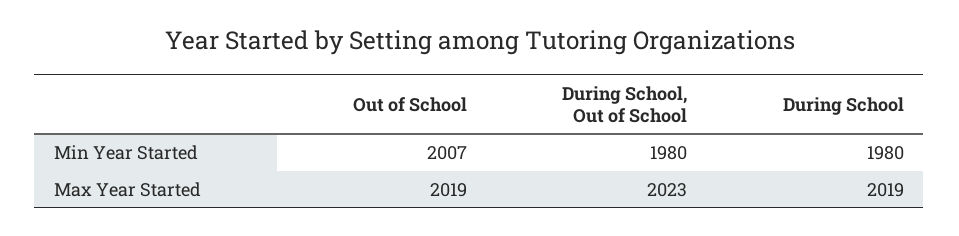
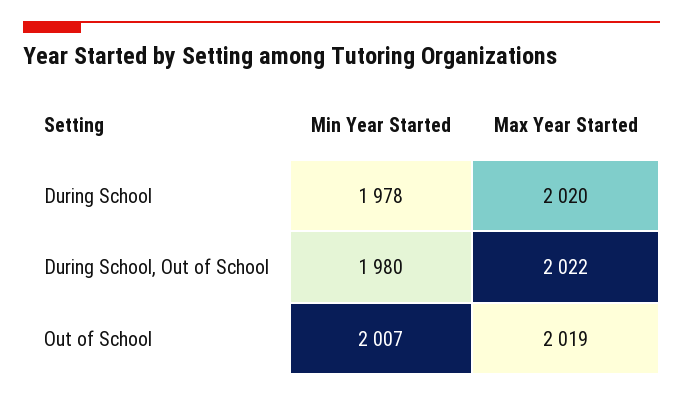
  {
    "Out of School": {
      "Min Year Started": 2007,
      "Max Year Started": 2019
    },
    "During School, Out of School": {
      "Min Year Started": 1980,
-     "Max Year Started": 2023
+     "Max Year Started": 2022
    },
    "During School": {
-     "Min Year Started": 1980,
+     "Min Year Started": 1978,
-     "Max Year Started": 2019
+     "Max Year Started": 2020
    }
  }

